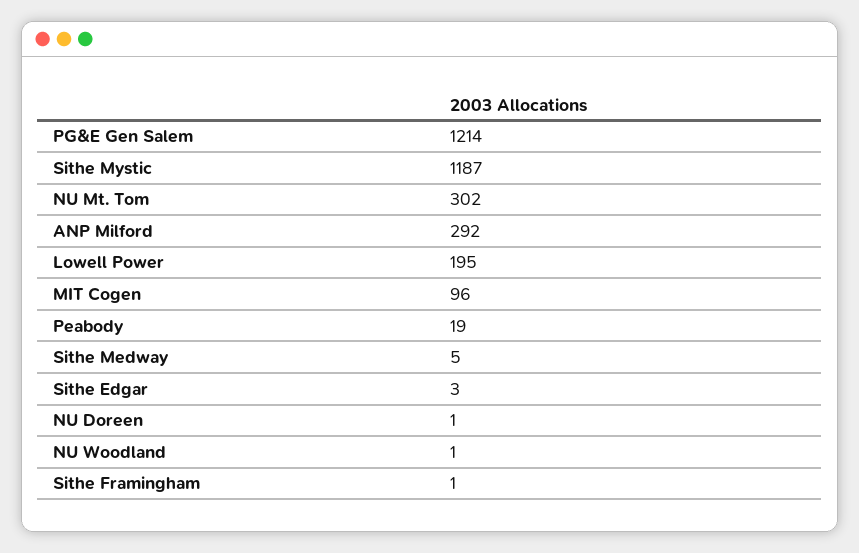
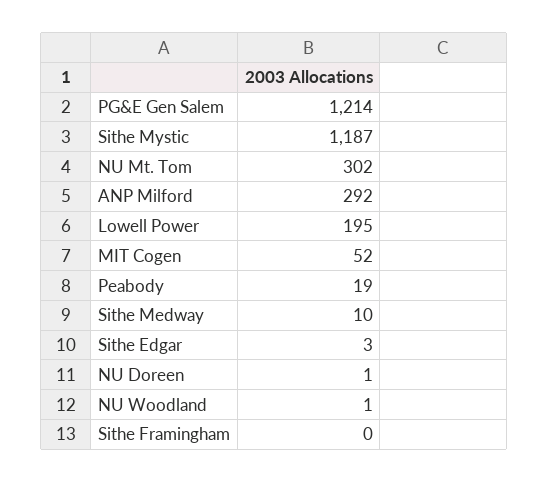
  {
    "PG&E Gen Salem": 1214,
    "Sithe Mystic": 1187,
    "NU Mt. Tom": 302,
    "ANP Milford": 292,
    "Lowell Power": 195,
-   "MIT Cogen": 96,
+   "MIT Cogen": 52,
    "Peabody": 19,
-   "Sithe Medway": 5,
+   "Sithe Medway": 10,
    "Sithe Edgar": 3,
    "NU Doreen": 1,
    "NU Woodland": 1,
-   "Sithe Framingham": 1
+   "Sithe Framingham": 0
  }

